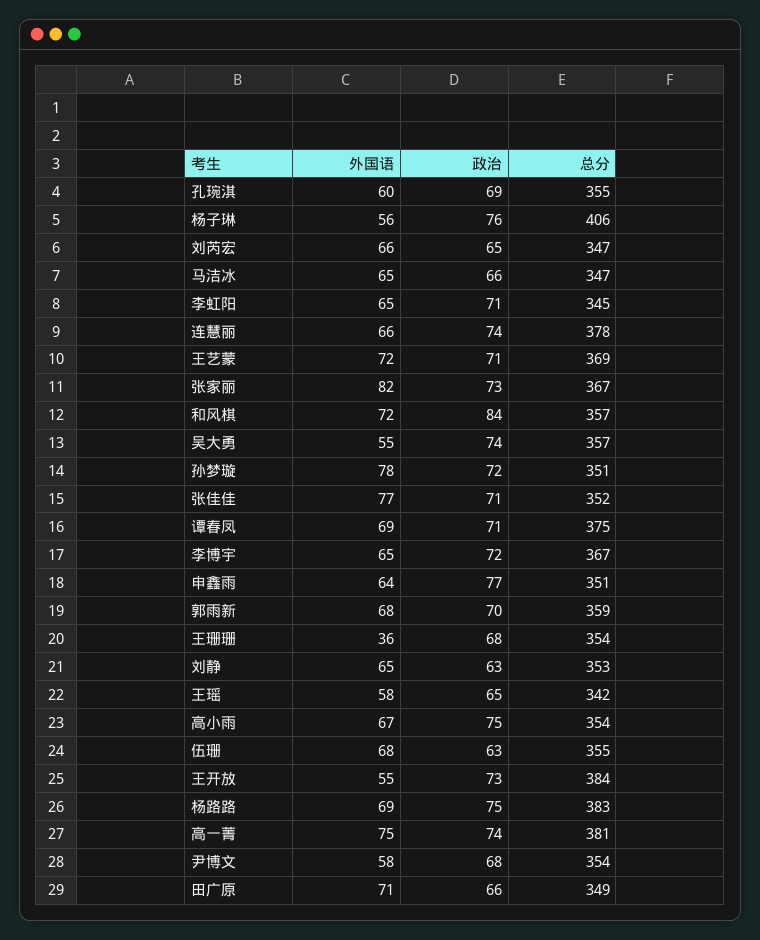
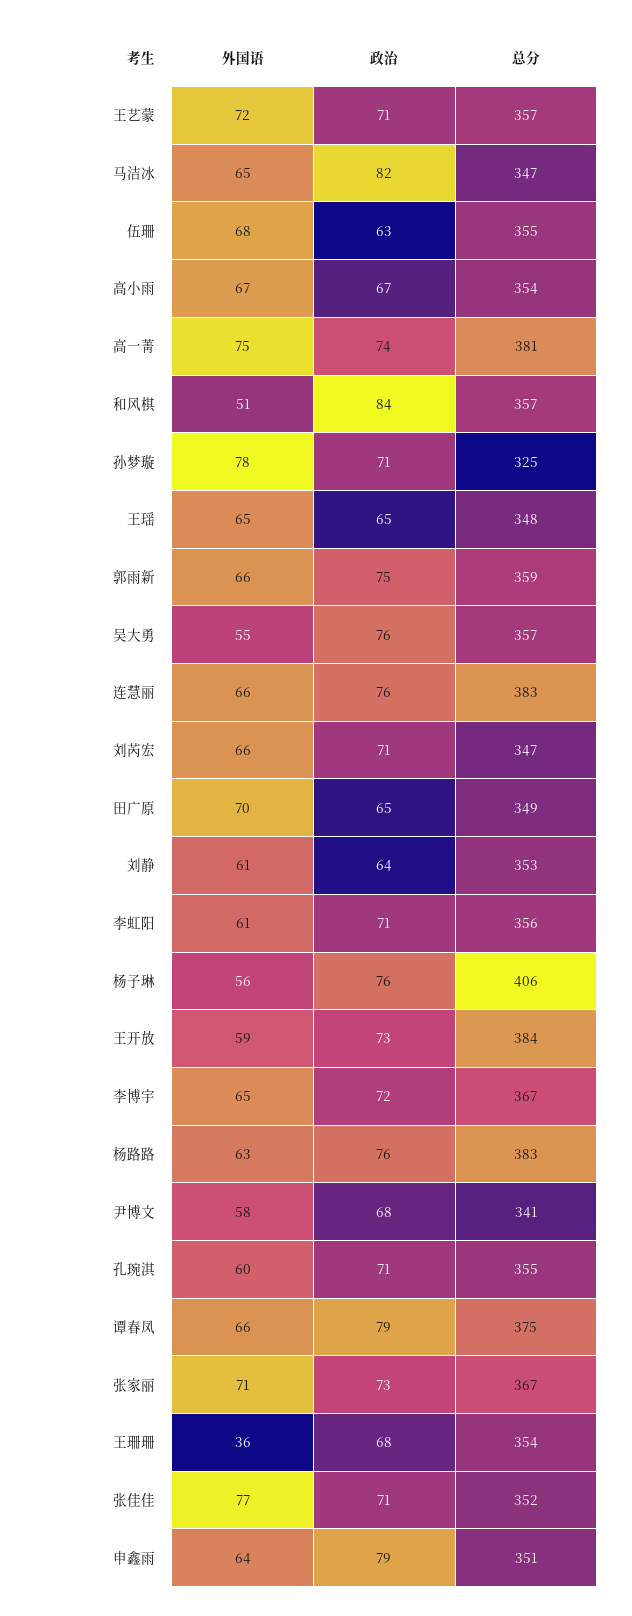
  {
    "外国语": {
      "孔琬淇": 60,
      "杨子琳": 56,
      "刘芮宏": 66,
      "马洁冰": 65,
-     "李虹阳": 65,
+     "李虹阳": 61,
      "连慧丽": 66,
      "王艺蒙": 72,
-     "张家丽": 82,
+     "张家丽": 71,
-     "和风棋": 72,
+     "和风棋": 51,
      "吴大勇": 55,
      "孙梦璇": 78,
      "张佳佳": 77,
-     "谭春凤": 69,
+     "谭春凤": 66,
      "李博宇": 65,
      "申鑫雨": 64,
-     "郭雨新": 68,
+     "郭雨新": 66,
      "王珊珊": 36,
-     "刘静": 65,
+     "刘静": 61,
-     "王瑶": 58,
+     "王瑶": 65,
      "高小雨": 67,
      "伍珊": 68,
-     "王开放": 55,
+     "王开放": 59,
-     "杨路路": 69,
+     "杨路路": 63,
      "高一菁": 75,
      "尹博文": 58,
-     "田广原": 71
+     "田广原": 70
    },
    "政治": {
-     "孔琬淇": 69,
+     "孔琬淇": 71,
      "杨子琳": 76,
-     "刘芮宏": 65,
+     "刘芮宏": 71,
-     "马洁冰": 66,
+     "马洁冰": 82,
      "李虹阳": 71,
-     "连慧丽": 74,
+     "连慧丽": 76,
      "王艺蒙": 71,
      "张家丽": 73,
      "和风棋": 84,
-     "吴大勇": 74,
+     "吴大勇": 76,
-     "孙梦璇": 72,
+     "孙梦璇": 71,
      "张佳佳": 71,
-     "谭春凤": 71,
+     "谭春凤": 79,
      "李博宇": 72,
-     "申鑫雨": 77,
+     "申鑫雨": 79,
-     "郭雨新": 70,
+     "郭雨新": 75,
      "王珊珊": 68,
-     "刘静": 63,
+     "刘静": 64,
      "王瑶": 65,
-     "高小雨": 75,
+     "高小雨": 67,
      "伍珊": 63,
      "王开放": 73,
-     "杨路路": 75,
+     "杨路路": 76,
      "高一菁": 74,
      "尹博文": 68,
-     "田广原": 66
+     "田广原": 65
    },
    "总分": {
      "孔琬淇": 355,
      "杨子琳": 406,
      "刘芮宏": 347,
      "马洁冰": 347,
-     "李虹阳": 345,
+     "李虹阳": 356,
-     "连慧丽": 378,
+     "连慧丽": 383,
-     "王艺蒙": 369,
+     "王艺蒙": 357,
      "张家丽": 367,
      "和风棋": 357,
      "吴大勇": 357,
-     "孙梦璇": 351,
+     "孙梦璇": 325,
      "张佳佳": 352,
      "谭春凤": 375,
      "李博宇": 367,
      "申鑫雨": 351,
      "郭雨新": 359,
      "王珊珊": 354,
      "刘静": 353,
-     "王瑶": 342,
+     "王瑶": 348,
      "高小雨": 354,
      "伍珊": 355,
      "王开放": 384,
      "杨路路": 383,
      "高一菁": 381,
-     "尹博文": 354,
+     "尹博文": 341,
      "田广原": 349
    }
  }

